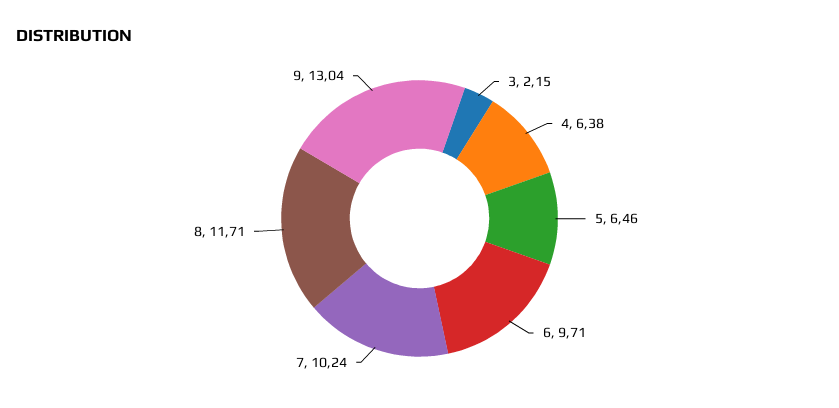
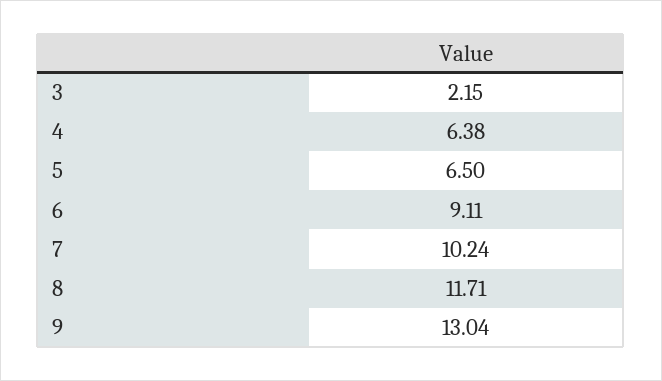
  {
    "3": 2.15,
    "4": 6.38,
-   "5": 6.46,
+   "5": 6.5,
-   "6": 9.71,
+   "6": 9.11,
    "7": 10.24,
    "8": 11.71,
    "9": 13.04
  }

